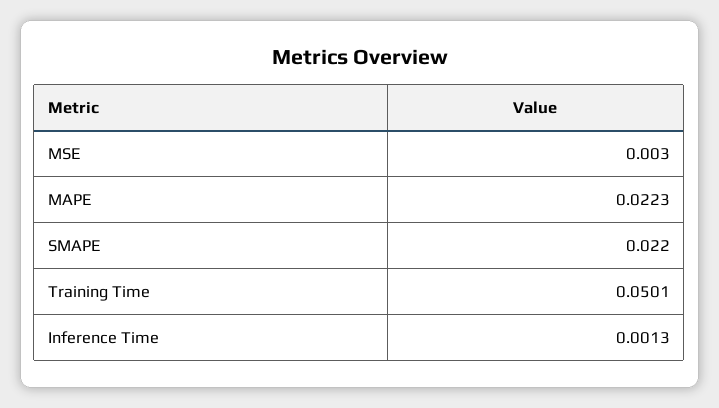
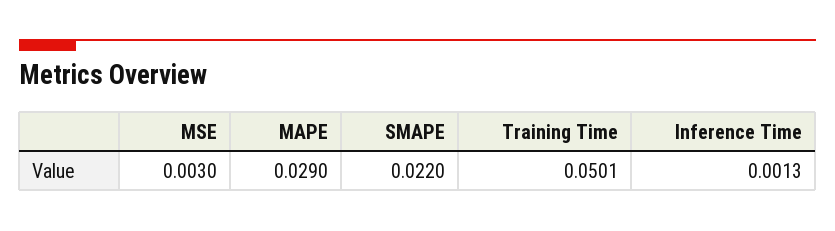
  {
    "MSE": 0.003,
-   "MAPE": 0.0223,
+   "MAPE": 0.029,
    "SMAPE": 0.022,
    "Training Time": 0.0501,
    "Inference Time": 0.0013
  }

